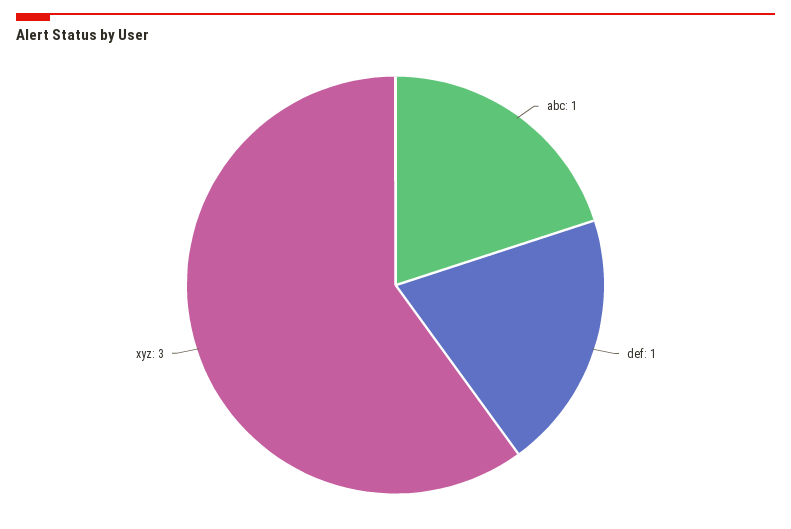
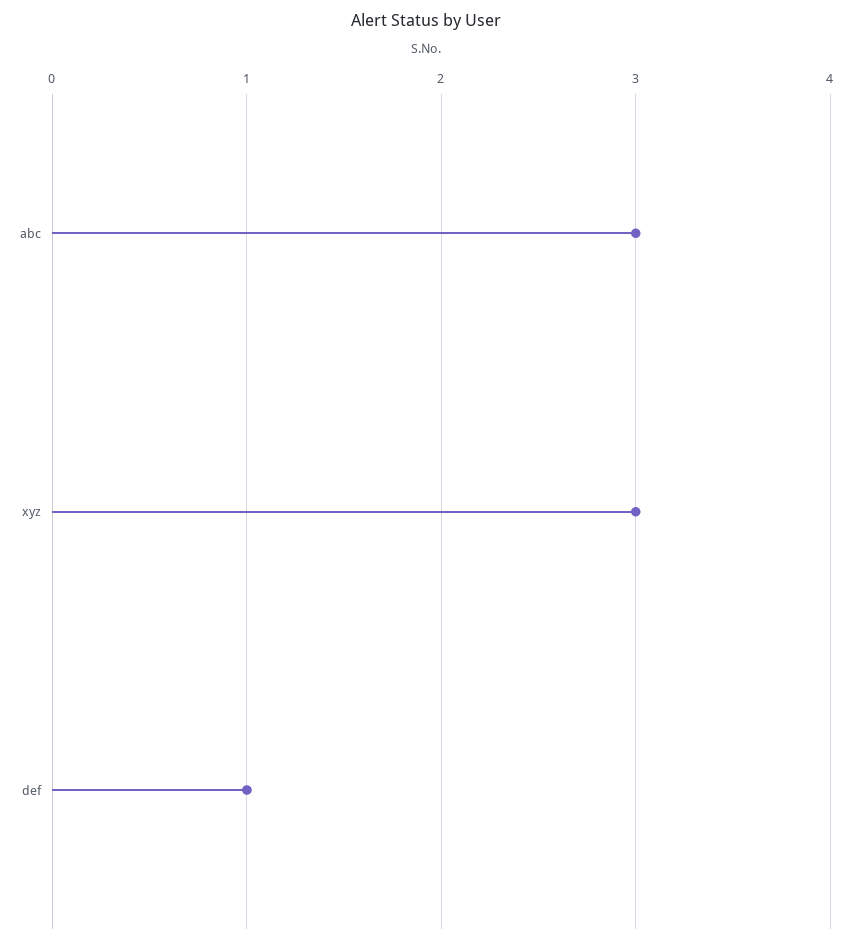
  {
-   "abc": 1,
+   "abc": 3,
    "def": 1,
    "xyz": 3
  }

